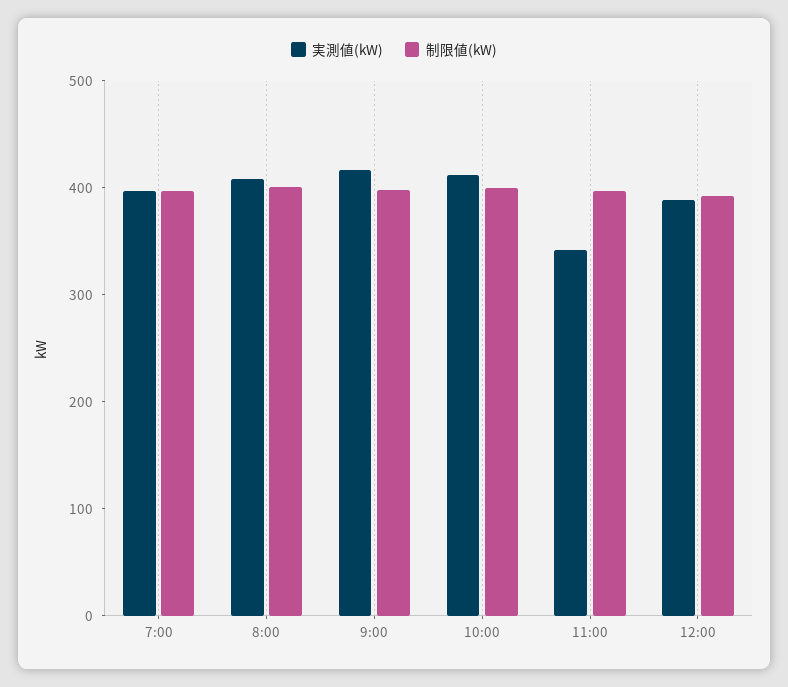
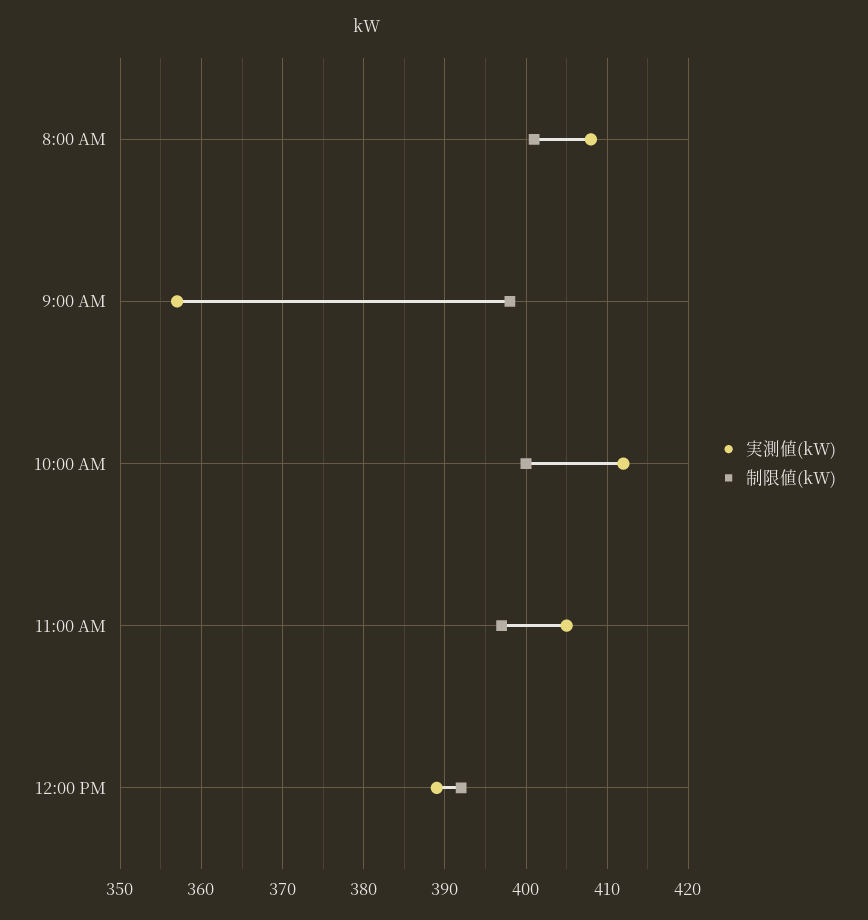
  {
    "実測値(kW)": {
-     "7:00": 400,
      "8:00": 408,
-     "9:00": 420,
+     "9:00": 357,
      "10:00": 412,
-     "11:00": 340,
+     "11:00": 405,
      "12:00": 389
    },
    "制限値(kW)": {
-     "7:00": 400,
      "8:00": 401,
      "9:00": 398,
      "10:00": 400,
      "11:00": 397,
      "12:00": 392
    }
  }

